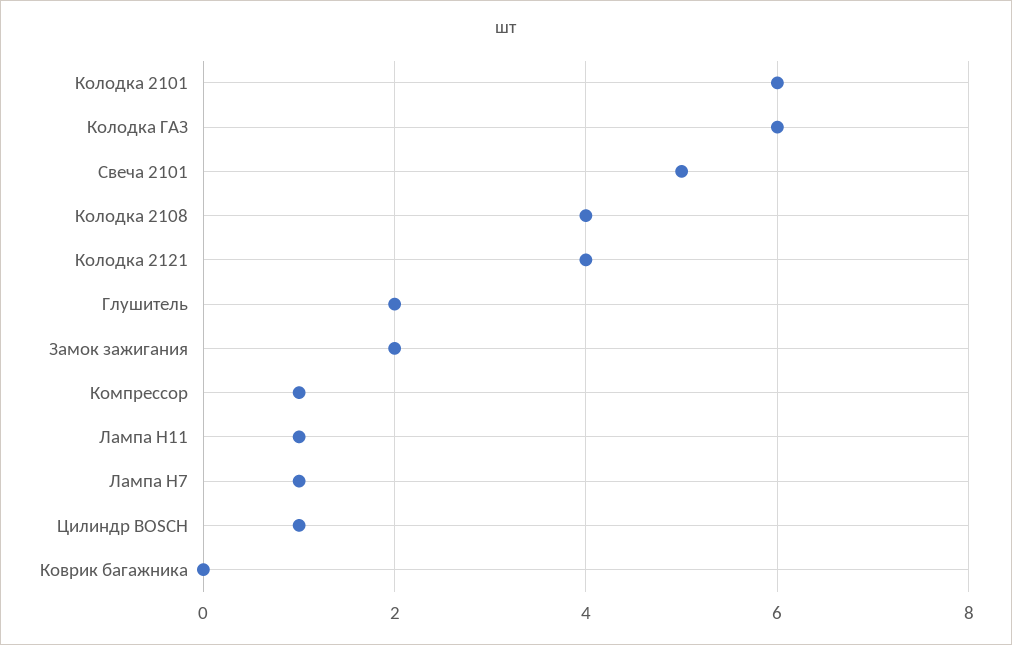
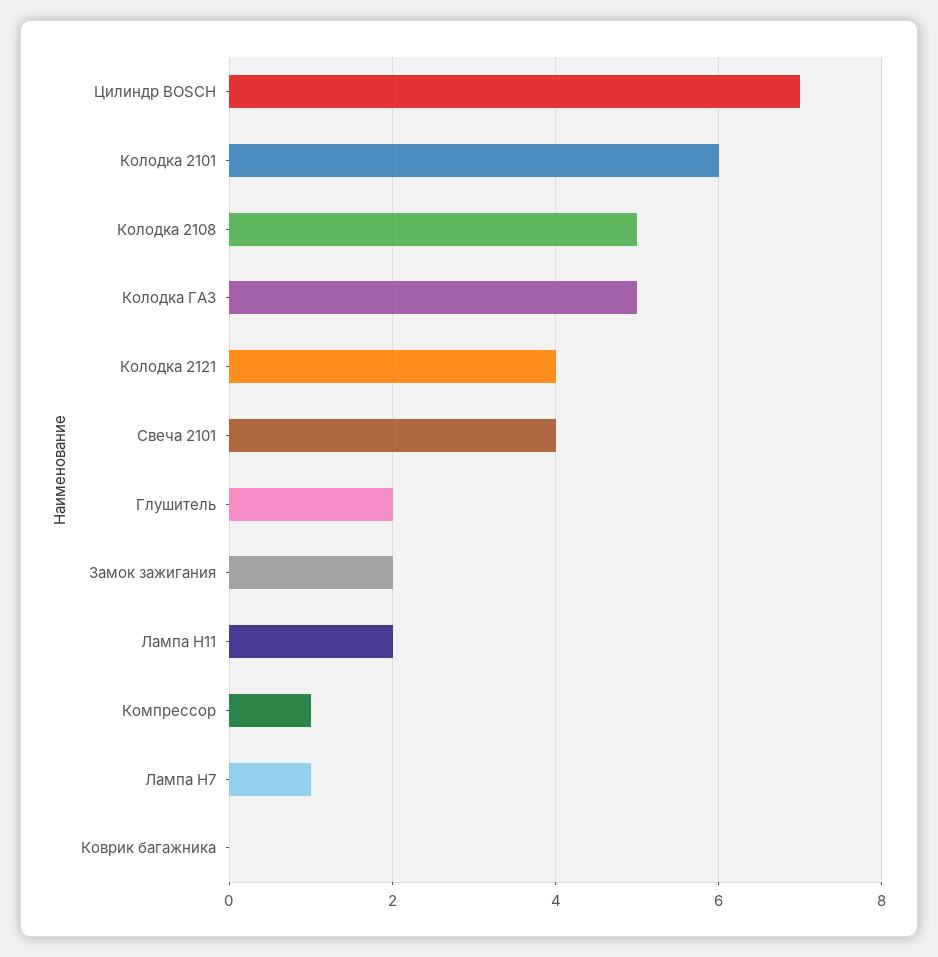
  {
    "Колодка 2101": 6,
-   "Колодка ГАЗ": 6,
+   "Колодка ГАЗ": 5,
-   "Свеча 2101": 5,
+   "Свеча 2101": 4,
-   "Колодка 2108": 4,
+   "Колодка 2108": 5,
    "Колодка 2121": 4,
    "Глушитель": 2,
    "Замок зажигания": 2,
    "Компрессор": 1,
-   "Лампа H11": 1,
+   "Лампа H11": 2,
    "Лампа H7": 1,
-   "Цилиндр BOSCH": 1,
+   "Цилиндр BOSCH": 7,
    "Коврик багажника": 0
  }

